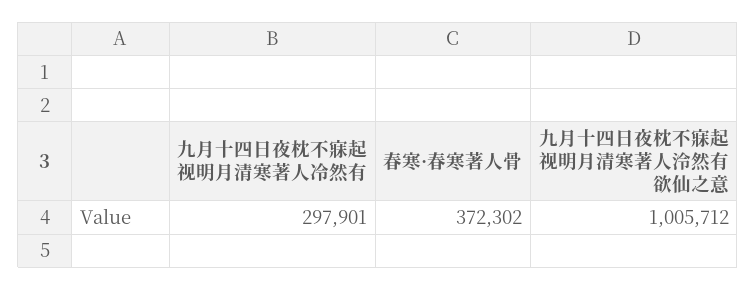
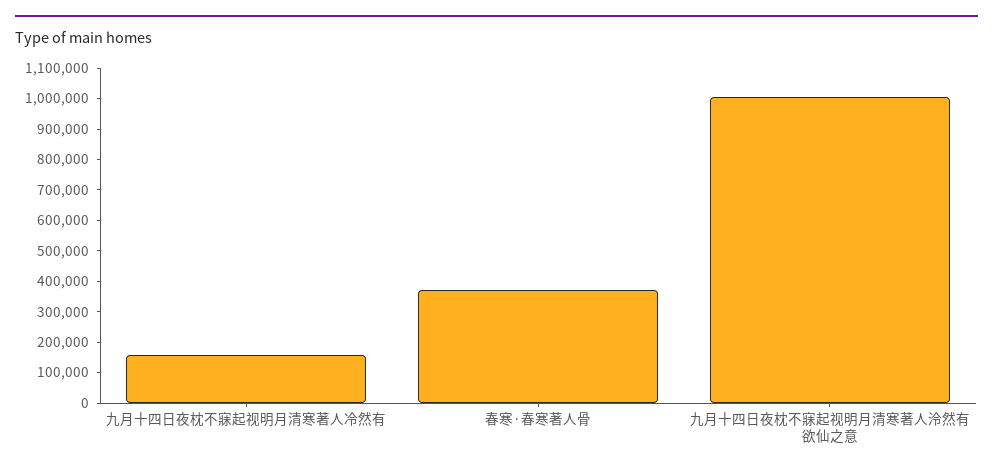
  {
-   "九月十四日夜枕不寐起视明月清寒著人冷然有": 297901,
+   "九月十四日夜枕不寐起视明月清寒著人冷然有": 150000,
    "春寒·春寒著人骨": 372302,
    "九月十四日夜枕不寐起视明月清寒著人泠然有欲仙之意": 1005712
  }

